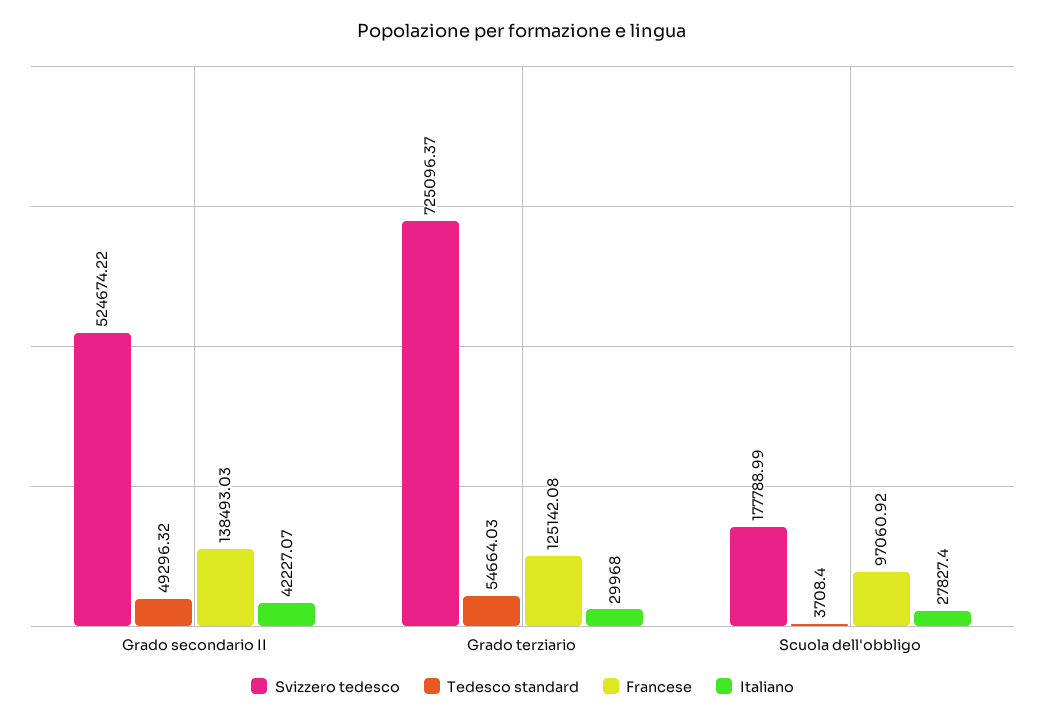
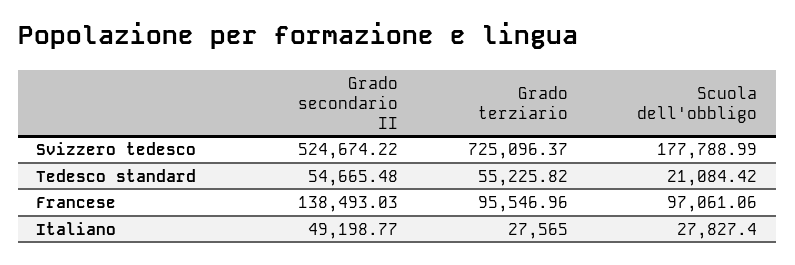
  {
    "Svizzero tedesco": {
      "Grado secondario II": 524674.22,
      "Grado terziario": 725096.37,
      "Scuola dell'obbligo": 177788.99
    },
    "Tedesco standard": {
-     "Grado secondario II": 49296.32,
+     "Grado secondario II": 54665.48,
-     "Grado terziario": 54664.03,
+     "Grado terziario": 55225.82,
-     "Scuola dell'obbligo": 3708.4
+     "Scuola dell'obbligo": 21084.42
    },
    "Francese": {
      "Grado secondario II": 138493.03,
-     "Grado terziario": 125142.08,
+     "Grado terziario": 95546.96,
-     "Scuola dell'obbligo": 97060.92
+     "Scuola dell'obbligo": 97061.06
    },
    "Italiano": {
-     "Grado secondario II": 42227.07,
+     "Grado secondario II": 49198.77,
-     "Grado terziario": 29968,
+     "Grado terziario": 27565,
      "Scuola dell'obbligo": 27827.4
    }
  }

